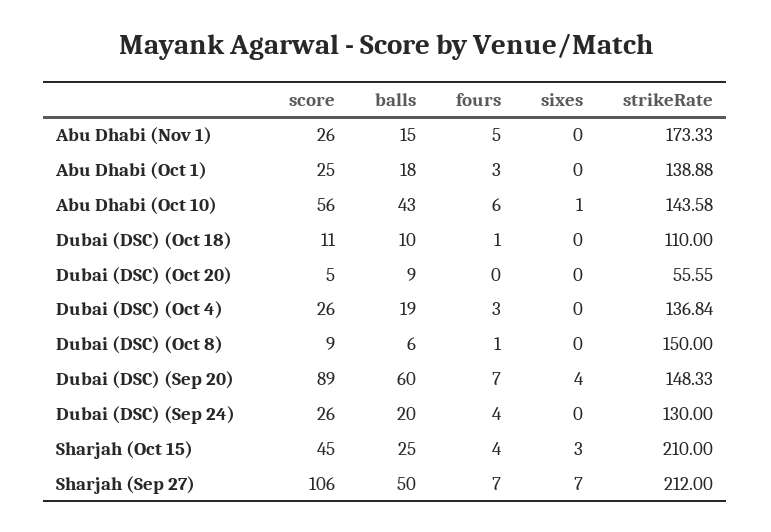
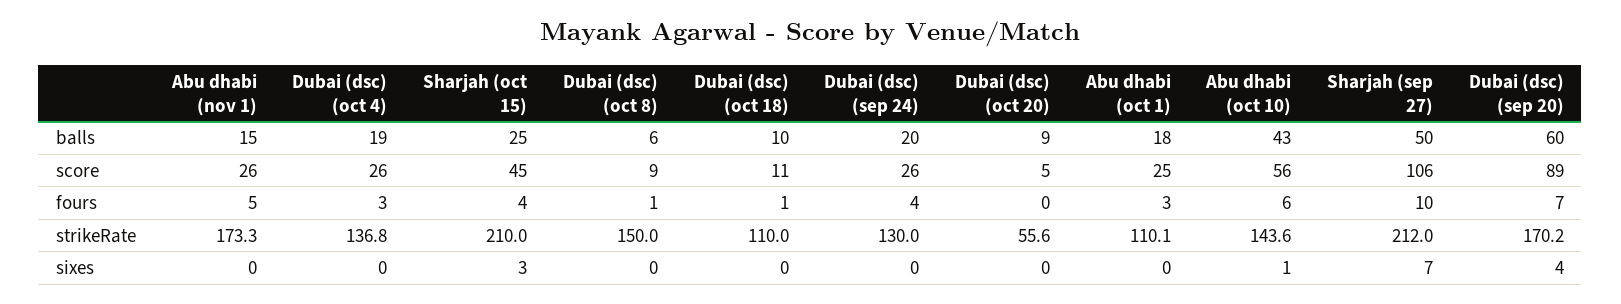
  {
    "score": {
      "Abu Dhabi (Nov 1)": 26,
      "Abu Dhabi (Oct 1)": 25,
      "Abu Dhabi (Oct 10)": 56,
      "Dubai (DSC) (Oct 18)": 11,
      "Dubai (DSC) (Oct 20)": 5,
      "Dubai (DSC) (Oct 4)": 26,
      "Dubai (DSC) (Oct 8)": 9,
      "Dubai (DSC) (Sep 20)": 89,
      "Dubai (DSC) (Sep 24)": 26,
      "Sharjah (Oct 15)": 45,
      "Sharjah (Sep 27)": 106
    },
    "balls": {
      "Abu Dhabi (Nov 1)": 15,
      "Abu Dhabi (Oct 1)": 18,
      "Abu Dhabi (Oct 10)": 43,
      "Dubai (DSC) (Oct 18)": 10,
      "Dubai (DSC) (Oct 20)": 9,
      "Dubai (DSC) (Oct 4)": 19,
      "Dubai (DSC) (Oct 8)": 6,
      "Dubai (DSC) (Sep 20)": 60,
      "Dubai (DSC) (Sep 24)": 20,
      "Sharjah (Oct 15)": 25,
      "Sharjah (Sep 27)": 50
    },
    "fours": {
      "Abu Dhabi (Nov 1)": 5,
      "Abu Dhabi (Oct 1)": 3,
      "Abu Dhabi (Oct 10)": 6,
      "Dubai (DSC) (Oct 18)": 1,
      "Dubai (DSC) (Oct 20)": 0,
      "Dubai (DSC) (Oct 4)": 3,
      "Dubai (DSC) (Oct 8)": 1,
      "Dubai (DSC) (Sep 20)": 7,
      "Dubai (DSC) (Sep 24)": 4,
      "Sharjah (Oct 15)": 4,
-     "Sharjah (Sep 27)": 7
+     "Sharjah (Sep 27)": 10
    },
    "sixes": {
      "Abu Dhabi (Nov 1)": 0,
      "Abu Dhabi (Oct 1)": 0,
      "Abu Dhabi (Oct 10)": 1,
      "Dubai (DSC) (Oct 18)": 0,
      "Dubai (DSC) (Oct 20)": 0,
      "Dubai (DSC) (Oct 4)": 0,
      "Dubai (DSC) (Oct 8)": 0,
      "Dubai (DSC) (Sep 20)": 4,
      "Dubai (DSC) (Sep 24)": 0,
      "Sharjah (Oct 15)": 3,
      "Sharjah (Sep 27)": 7
    },
    "strikeRate": {
      "Abu Dhabi (Nov 1)": 173.33,
-     "Abu Dhabi (Oct 1)": 138.88,
+     "Abu Dhabi (Oct 1)": 110.1,
      "Abu Dhabi (Oct 10)": 143.58,
      "Dubai (DSC) (Oct 18)": 110,
      "Dubai (DSC) (Oct 20)": 55.55,
      "Dubai (DSC) (Oct 4)": 136.84,
      "Dubai (DSC) (Oct 8)": 150,
-     "Dubai (DSC) (Sep 20)": 148.33,
+     "Dubai (DSC) (Sep 20)": 170.2,
      "Dubai (DSC) (Sep 24)": 130,
      "Sharjah (Oct 15)": 210,
      "Sharjah (Sep 27)": 212
    }
  }

